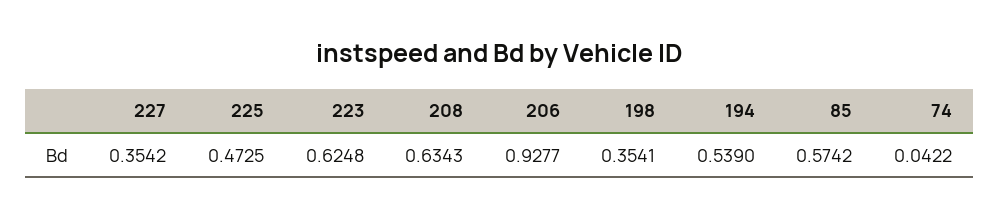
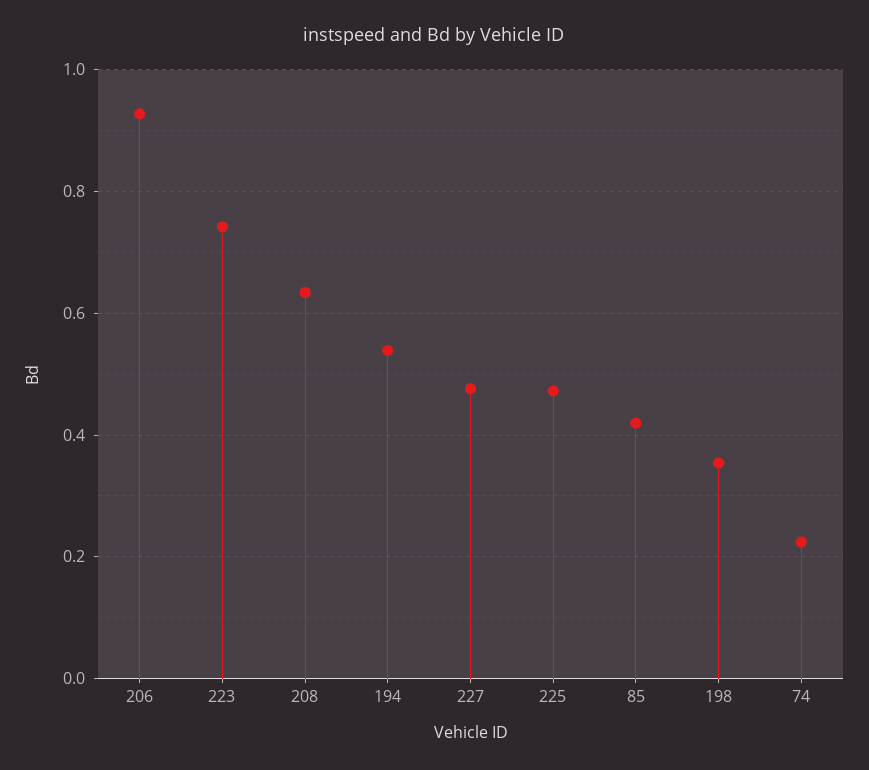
  {
-   "227": 0.3542,
+   "227": 0.48,
    "225": 0.4725,
-   "223": 0.6248,
+   "223": 0.74,
    "208": 0.6343,
    "206": 0.9277,
    "198": 0.3541,
    "194": 0.539,
-   "85": 0.5742,
+   "85": 0.42,
-   "74": 0.0422
+   "74": 0.22
  }

